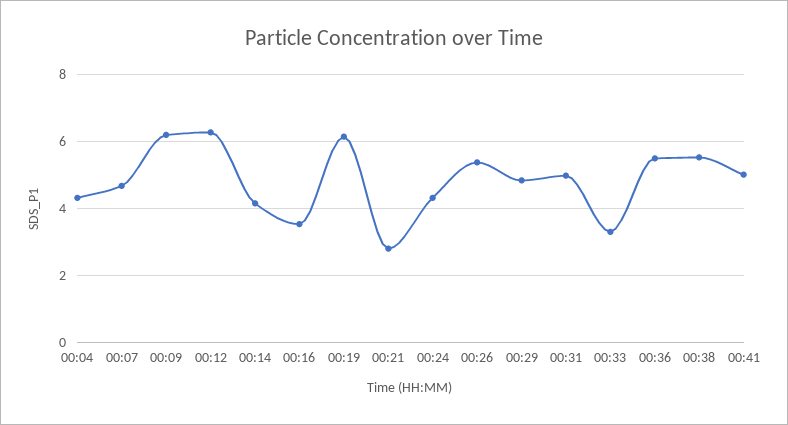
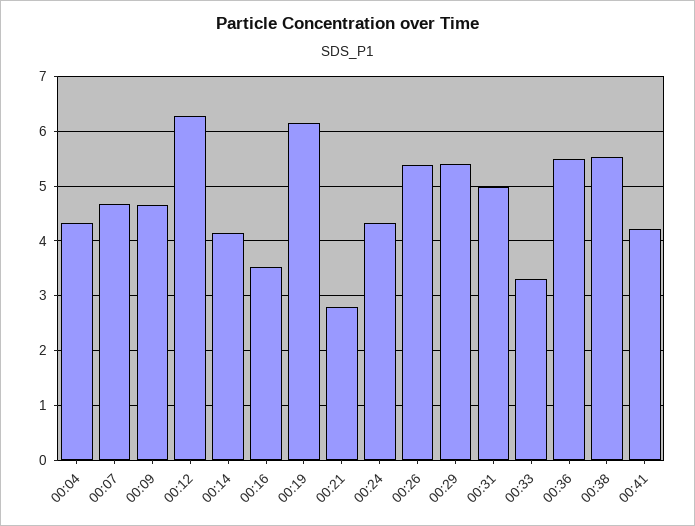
  {
    "00:04": 4.4,
    "00:07": 4.6,
-   "00:09": 6.2,
+   "00:09": 4.6,
    "00:12": 6.2,
    "00:14": 4.2,
    "00:16": 3.6,
    "00:19": 6.2,
    "00:21": 2.8,
    "00:24": 4.4,
    "00:26": 5.4,
-   "00:29": 4.8,
+   "00:29": 5.4,
    "00:31": 5,
    "00:33": 3.4,
    "00:36": 5.6,
    "00:38": 5.6,
-   "00:41": 5
+   "00:41": 4.2
  }

